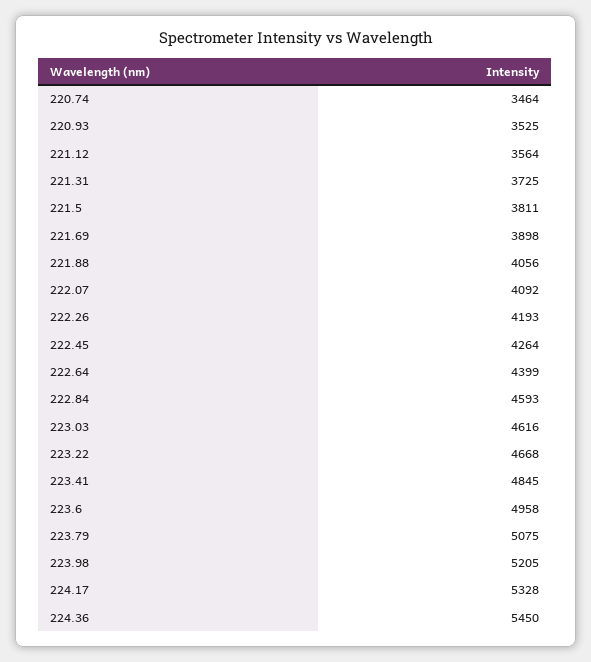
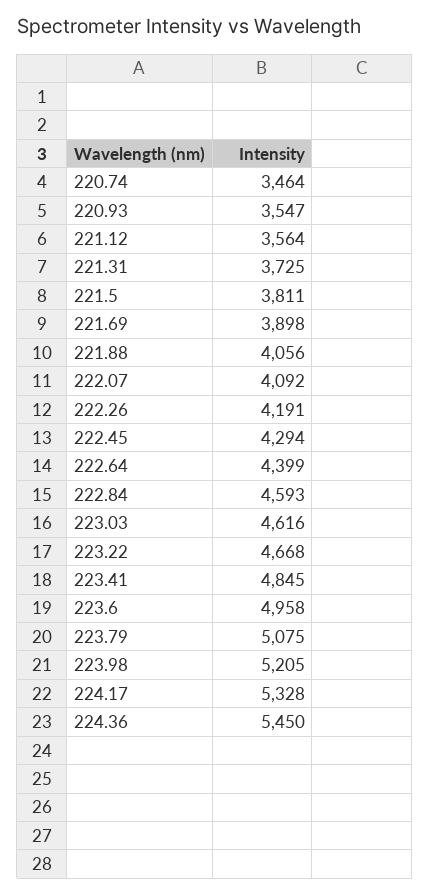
  {
    "220.74": 3464,
-   "220.93": 3525,
+   "220.93": 3547,
    "221.12": 3564,
    "221.31": 3725,
    "221.5": 3811,
    "221.69": 3898,
    "221.88": 4056,
    "222.07": 4092,
-   "222.26": 4193,
+   "222.26": 4191,
-   "222.45": 4264,
+   "222.45": 4294,
    "222.64": 4399,
    "222.84": 4593,
    "223.03": 4616,
    "223.22": 4668,
    "223.41": 4845,
    "223.6": 4958,
    "223.79": 5075,
    "223.98": 5205,
    "224.17": 5328,
    "224.36": 5450
  }

